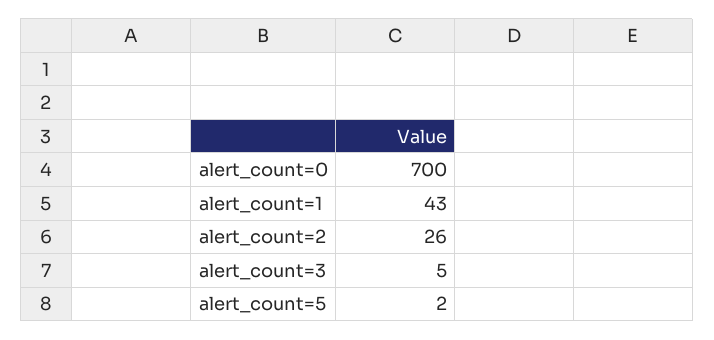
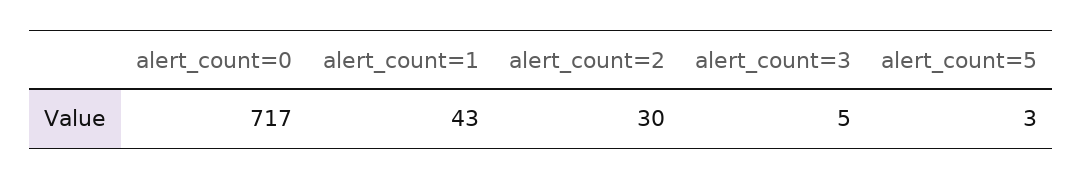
  {
-   "alert_count=0": 700,
+   "alert_count=0": 717,
    "alert_count=1": 43,
-   "alert_count=2": 26,
+   "alert_count=2": 30,
    "alert_count=3": 5,
-   "alert_count=5": 2
+   "alert_count=5": 3
  }

